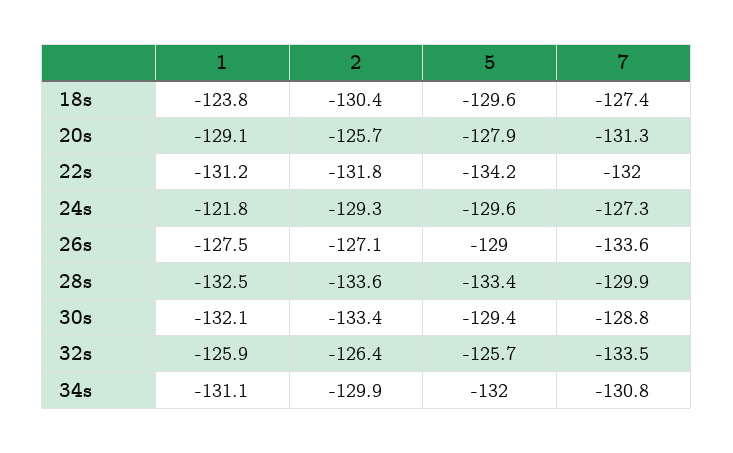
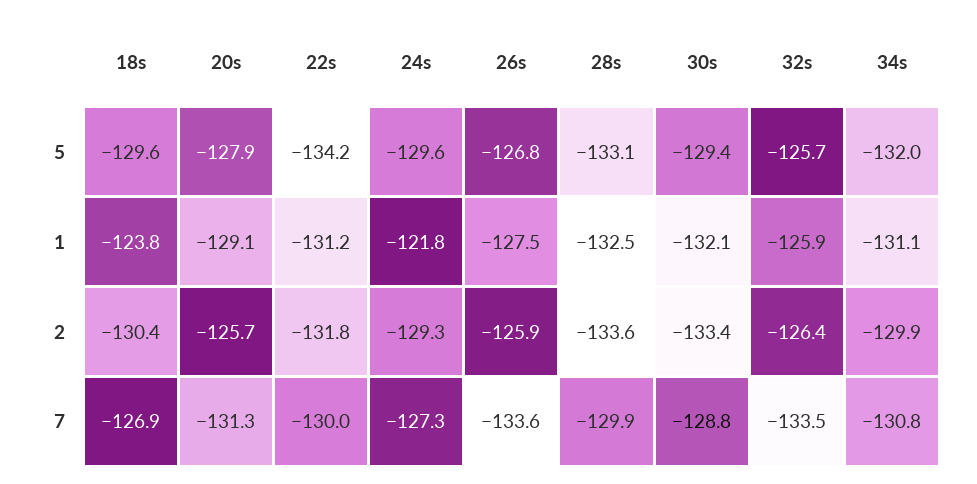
  {
    "1": {
      "18s": -123.8,
      "20s": -129.1,
      "22s": -131.2,
      "24s": -121.8,
      "26s": -127.5,
      "28s": -132.5,
      "30s": -132.1,
      "32s": -125.9,
      "34s": -131.1
    },
    "2": {
      "18s": -130.4,
      "20s": -125.7,
      "22s": -131.8,
      "24s": -129.3,
-     "26s": -127.1,
+     "26s": -125.9,
      "28s": -133.6,
      "30s": -133.4,
      "32s": -126.4,
      "34s": -129.9
    },
    "5": {
      "18s": -129.6,
      "20s": -127.9,
      "22s": -134.2,
      "24s": -129.6,
-     "26s": -129,
+     "26s": -126.8,
-     "28s": -133.4,
+     "28s": -133.1,
      "30s": -129.4,
      "32s": -125.7,
      "34s": -132
    },
    "7": {
-     "18s": -127.4,
+     "18s": -126.9,
      "20s": -131.3,
-     "22s": -132,
+     "22s": -130,
      "24s": -127.3,
      "26s": -133.6,
      "28s": -129.9,
      "30s": -128.8,
      "32s": -133.5,
      "34s": -130.8
    }
  }

